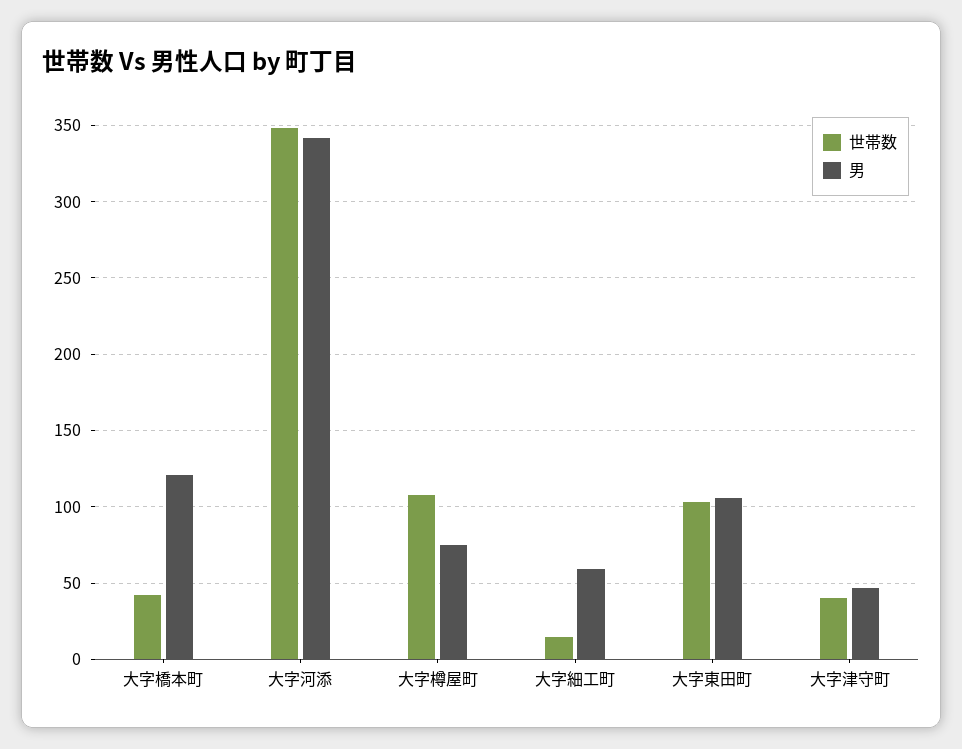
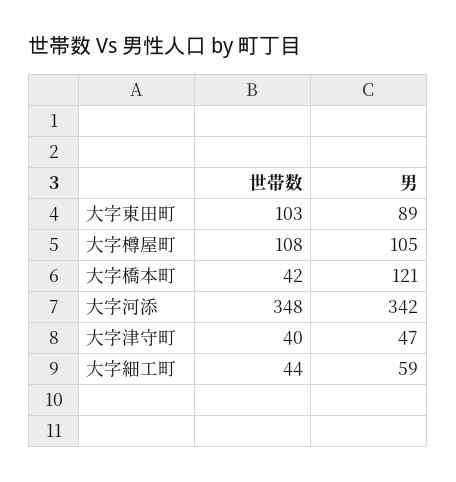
  {
    "世帯数": {
      "大字橋本町": 42,
      "大字河添": 348,
      "大字樽屋町": 108,
-     "大字細工町": 15,
+     "大字細工町": 44,
      "大字東田町": 103,
      "大字津守町": 40
    },
    "男": {
      "大字橋本町": 121,
      "大字河添": 342,
-     "大字樽屋町": 75,
+     "大字樽屋町": 105,
      "大字細工町": 59,
-     "大字東田町": 105,
+     "大字東田町": 89,
      "大字津守町": 47
    }
  }

